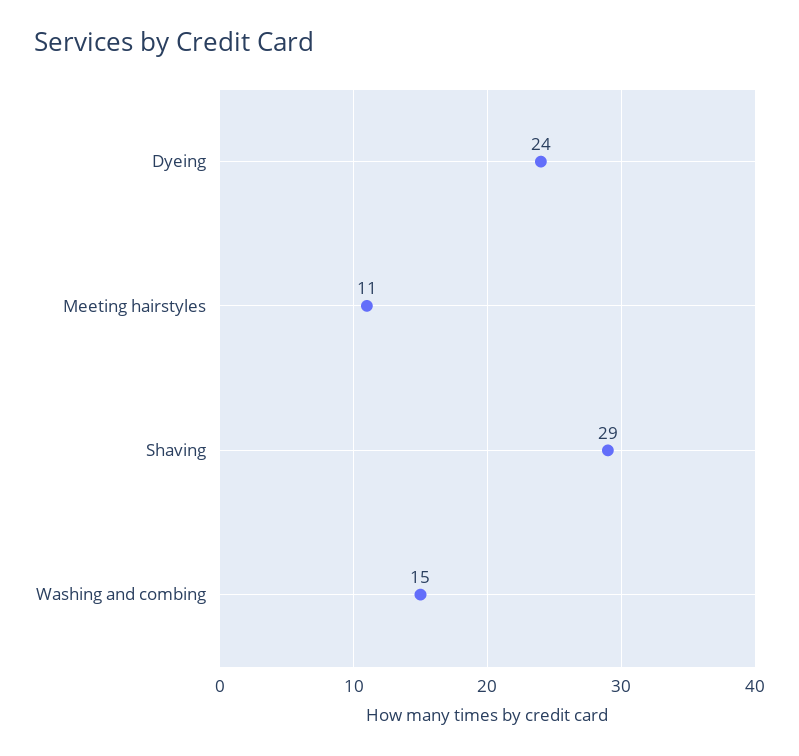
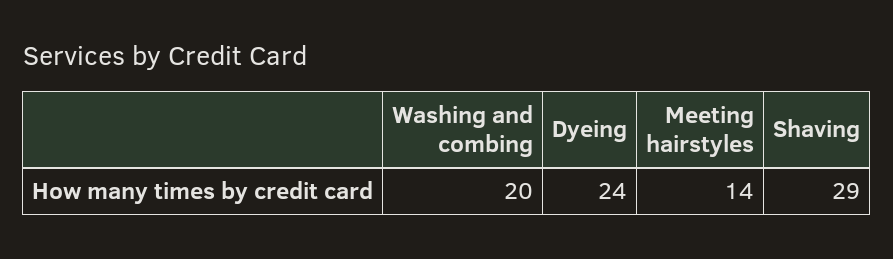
  {
    "Dyeing": 24,
-   "Meeting hairstyles": 11,
+   "Meeting hairstyles": 14,
    "Shaving": 29,
-   "Washing and combing": 15
+   "Washing and combing": 20
  }

